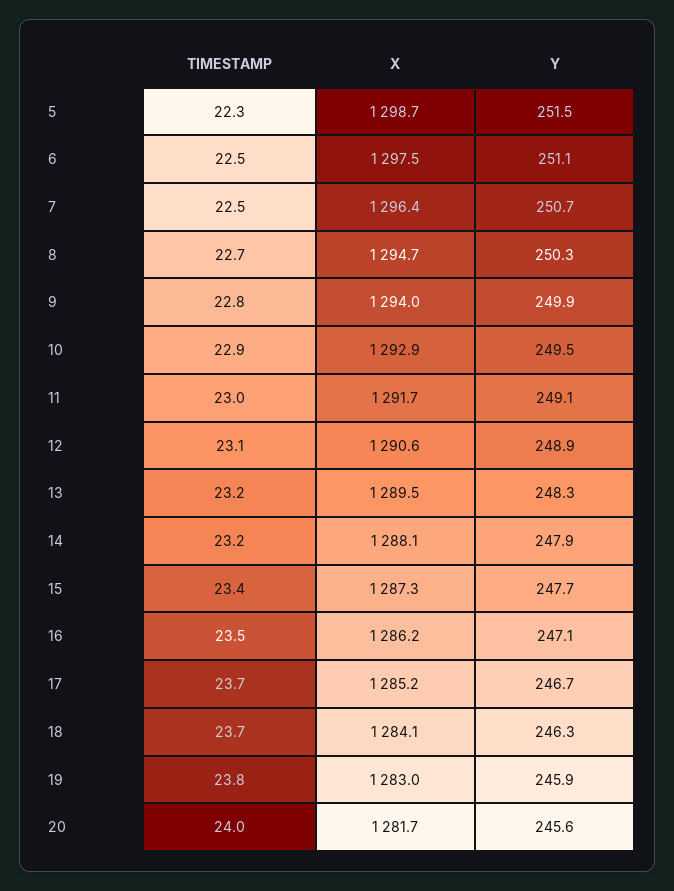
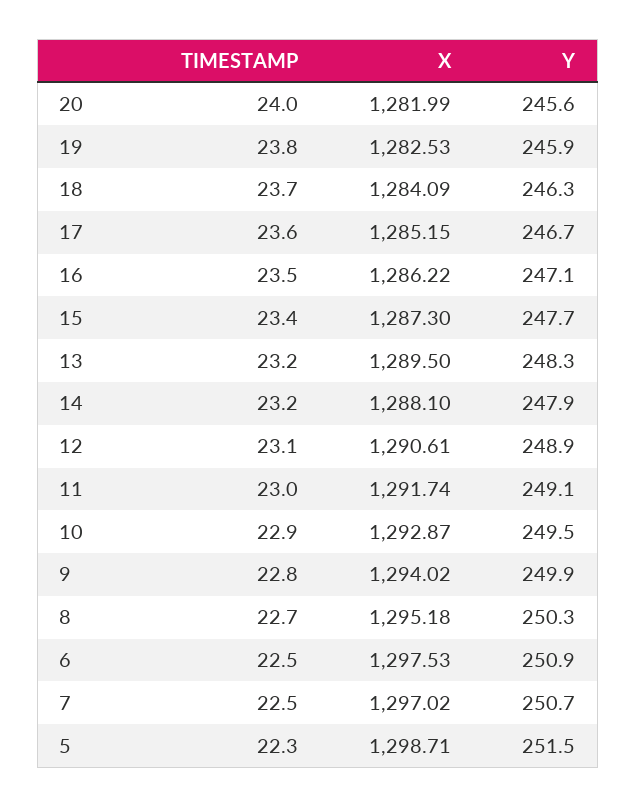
  {
    "TIMESTAMP": {
      "5": 22.3,
      "6": 22.5,
      "7": 22.5,
      "8": 22.7,
      "9": 22.8,
      "10": 22.9,
      "11": 23,
      "12": 23.1,
      "13": 23.2,
      "14": 23.2,
      "15": 23.4,
      "16": 23.5,
-     "17": 23.7,
+     "17": 23.6,
      "18": 23.7,
      "19": 23.8,
      "20": 24
    },
    "X": {
      "5": 1298.71,
      "6": 1297.53,
-     "7": 1296.4,
+     "7": 1297.02,
-     "8": 1294.7,
+     "8": 1295.18,
      "9": 1294.02,
      "10": 1292.87,
      "11": 1291.74,
      "12": 1290.61,
      "13": 1289.5,
      "14": 1288.1,
      "15": 1287.3,
      "16": 1286.22,
      "17": 1285.15,
      "18": 1284.09,
-     "19": 1283,
+     "19": 1282.53,
-     "20": 1281.7
+     "20": 1281.99
    },
    "Y": {
      "5": 251.5,
-     "6": 251.1,
+     "6": 250.9,
      "7": 250.7,
      "8": 250.3,
      "9": 249.9,
      "10": 249.5,
      "11": 249.1,
      "12": 248.9,
      "13": 248.3,
      "14": 247.9,
      "15": 247.7,
      "16": 247.1,
      "17": 246.7,
      "18": 246.3,
      "19": 245.9,
      "20": 245.6
    }
  }

